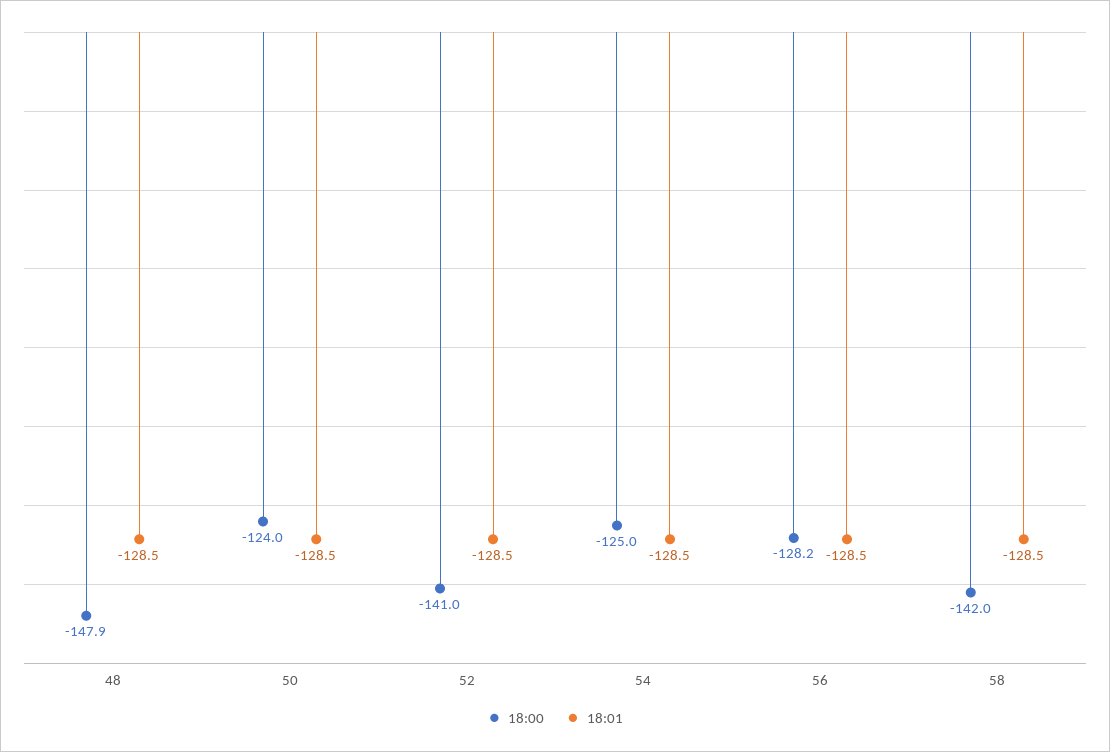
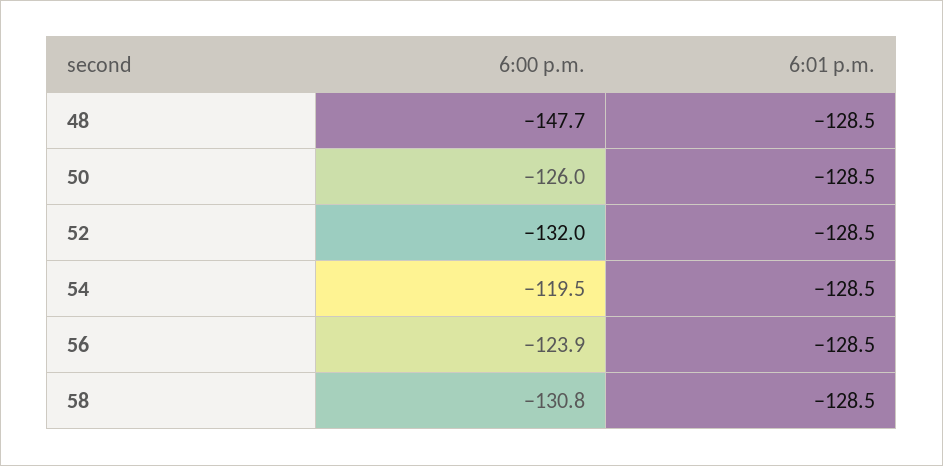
  {
    "18:00": {
-     "48": -147.9,
+     "48": -147.7,
-     "50": -124,
+     "50": -126,
-     "52": -141,
+     "52": -132,
-     "54": -125,
+     "54": -119.5,
-     "56": -128.2,
+     "56": -123.9,
-     "58": -142
+     "58": -130.8
    },
    "18:01": {
      "48": -128.5,
      "50": -128.5,
      "52": -128.5,
      "54": -128.5,
      "56": -128.5,
      "58": -128.5
    }
  }

